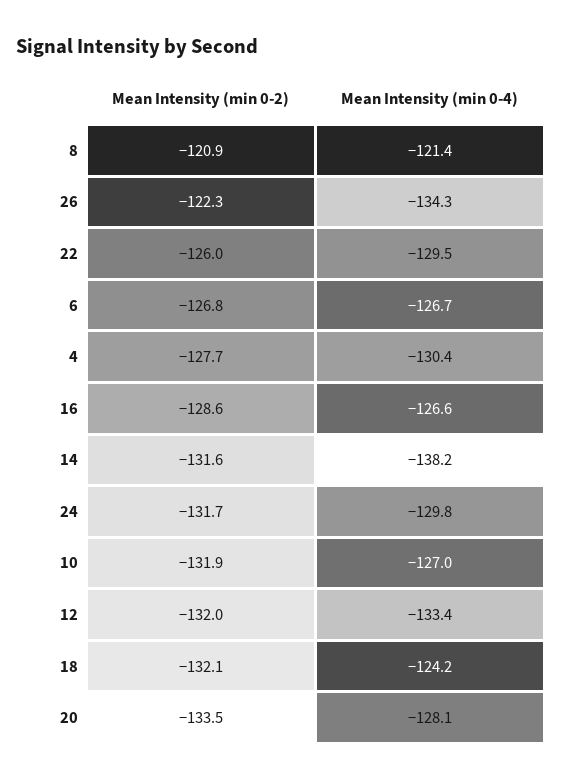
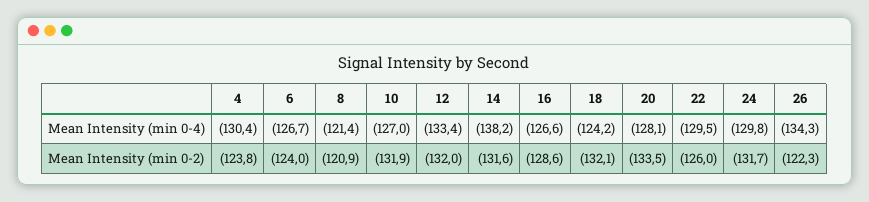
  {
    "Mean Intensity (min 0-2)": {
      "8": -120.9,
      "26": -122.3,
      "22": -126,
-     "6": -126.8,
+     "6": -124,
-     "4": -127.7,
+     "4": -123.8,
      "16": -128.6,
      "14": -131.6,
      "24": -131.7,
      "10": -131.9,
      "12": -132,
      "18": -132.1,
      "20": -133.5
    },
    "Mean Intensity (min 0-4)": {
      "8": -121.4,
      "26": -134.3,
      "22": -129.5,
      "6": -126.7,
      "4": -130.4,
      "16": -126.6,
      "14": -138.2,
      "24": -129.8,
      "10": -127,
      "12": -133.4,
      "18": -124.2,
      "20": -128.1
    }
  }

